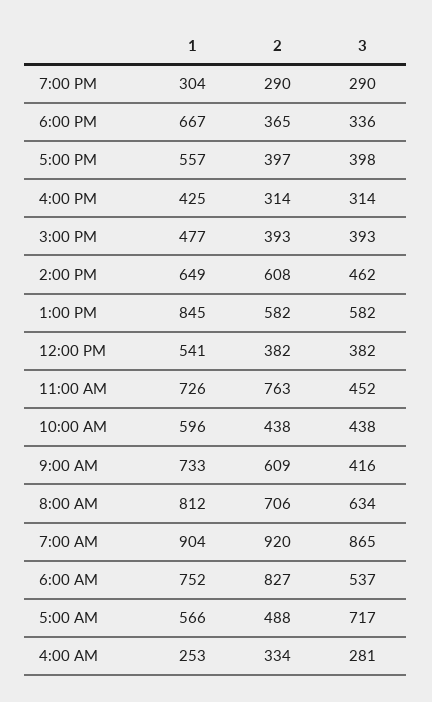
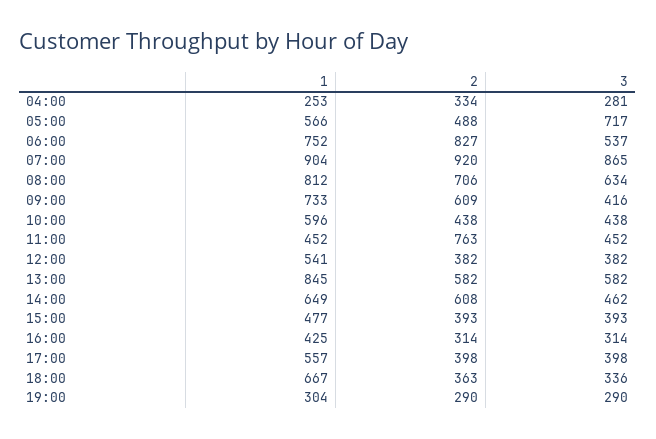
  {
    "1": {
      "7:00 PM": 304,
      "6:00 PM": 667,
      "5:00 PM": 557,
      "4:00 PM": 425,
      "3:00 PM": 477,
      "2:00 PM": 649,
      "1:00 PM": 845,
      "12:00 PM": 541,
-     "11:00 AM": 726,
+     "11:00 AM": 452,
      "10:00 AM": 596,
      "9:00 AM": 733,
      "8:00 AM": 812,
      "7:00 AM": 904,
      "6:00 AM": 752,
      "5:00 AM": 566,
      "4:00 AM": 253
    },
    "2": {
      "7:00 PM": 290,
-     "6:00 PM": 365,
+     "6:00 PM": 363,
-     "5:00 PM": 397,
+     "5:00 PM": 398,
      "4:00 PM": 314,
      "3:00 PM": 393,
      "2:00 PM": 608,
      "1:00 PM": 582,
      "12:00 PM": 382,
      "11:00 AM": 763,
      "10:00 AM": 438,
      "9:00 AM": 609,
      "8:00 AM": 706,
      "7:00 AM": 920,
      "6:00 AM": 827,
      "5:00 AM": 488,
      "4:00 AM": 334
    },
    "3": {
      "7:00 PM": 290,
      "6:00 PM": 336,
      "5:00 PM": 398,
      "4:00 PM": 314,
      "3:00 PM": 393,
      "2:00 PM": 462,
      "1:00 PM": 582,
      "12:00 PM": 382,
      "11:00 AM": 452,
      "10:00 AM": 438,
      "9:00 AM": 416,
      "8:00 AM": 634,
      "7:00 AM": 865,
      "6:00 AM": 537,
      "5:00 AM": 717,
      "4:00 AM": 281
    }
  }

